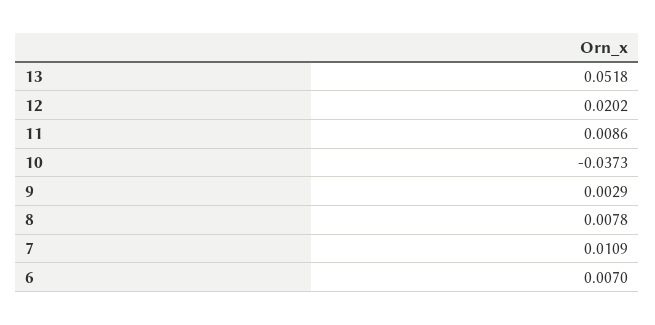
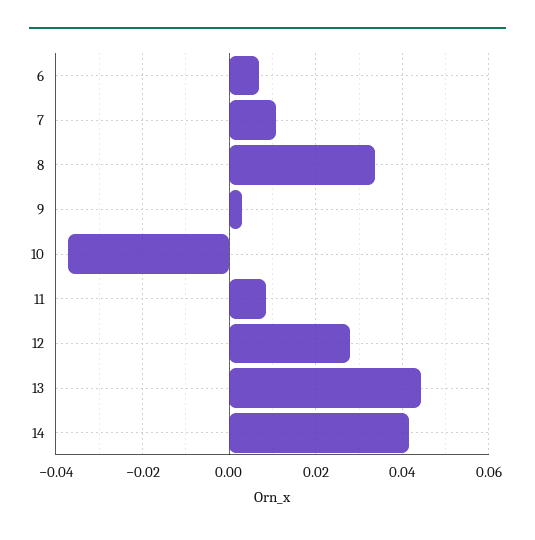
  {
-   "13": 0.0518,
+   "13": 0.044,
-   "12": 0.0202,
+   "12": 0.028,
    "11": 0.0086,
    "10": -0.0373,
    "9": 0.0029,
-   "8": 0.0078,
+   "8": 0.034,
    "7": 0.0109,
-   "6": 0.007
+   "6": 0.007,
+   "14": 0.042
  }

